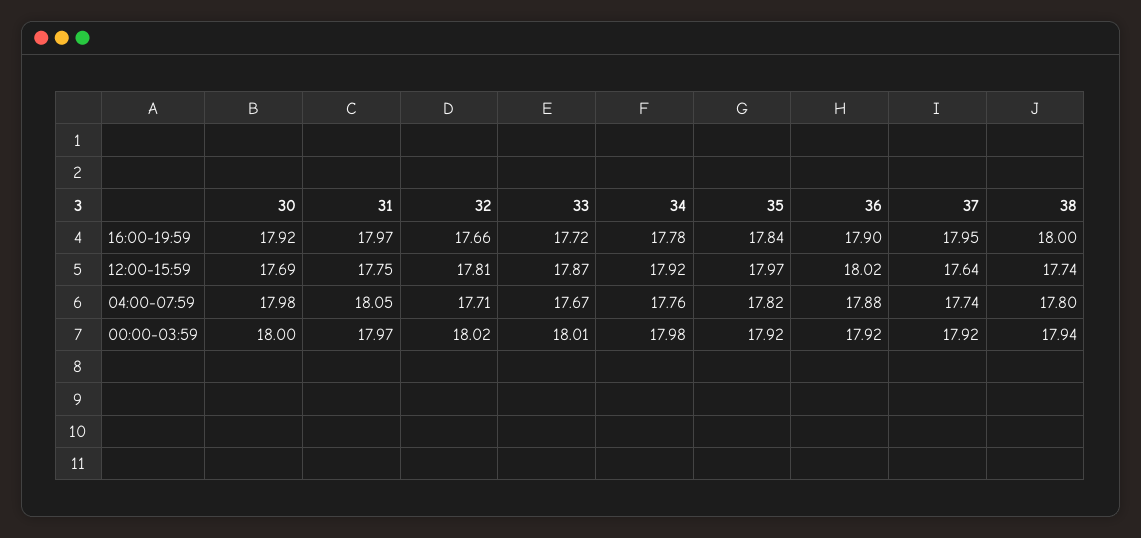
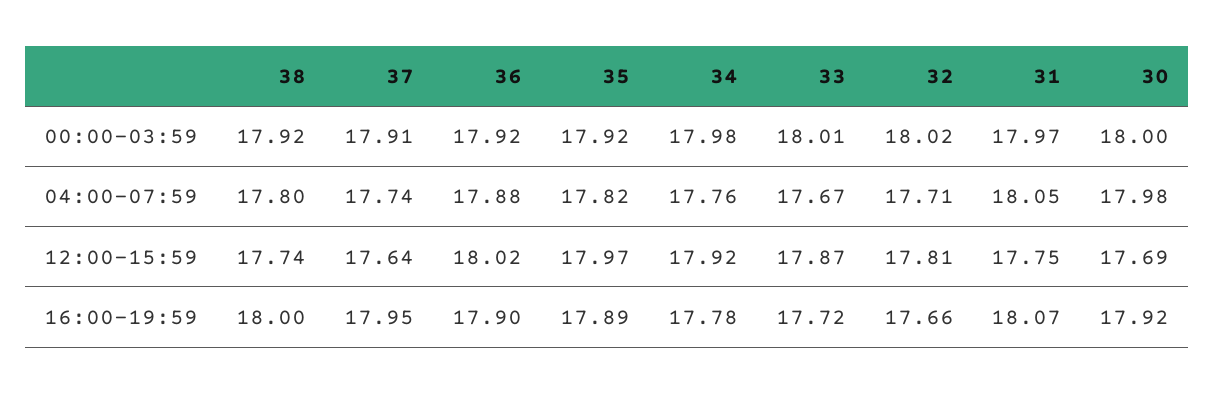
  {
    "30": {
      "16:00-19:59": 17.92,
      "12:00-15:59": 17.69,
      "04:00-07:59": 17.98,
      "00:00-03:59": 18
    },
    "31": {
-     "16:00-19:59": 17.97,
+     "16:00-19:59": 18.07,
      "12:00-15:59": 17.75,
      "04:00-07:59": 18.05,
      "00:00-03:59": 17.97
    },
    "32": {
      "16:00-19:59": 17.66,
      "12:00-15:59": 17.81,
      "04:00-07:59": 17.71,
      "00:00-03:59": 18.02
    },
    "33": {
      "16:00-19:59": 17.72,
      "12:00-15:59": 17.87,
      "04:00-07:59": 17.67,
      "00:00-03:59": 18.01
    },
    "34": {
      "16:00-19:59": 17.78,
      "12:00-15:59": 17.92,
      "04:00-07:59": 17.76,
      "00:00-03:59": 17.98
    },
    "35": {
-     "16:00-19:59": 17.84,
+     "16:00-19:59": 17.89,
      "12:00-15:59": 17.97,
      "04:00-07:59": 17.82,
      "00:00-03:59": 17.92
    },
    "36": {
      "16:00-19:59": 17.9,
      "12:00-15:59": 18.02,
      "04:00-07:59": 17.88,
      "00:00-03:59": 17.92
    },
    "37": {
      "16:00-19:59": 17.95,
      "12:00-15:59": 17.64,
      "04:00-07:59": 17.74,
-     "00:00-03:59": 17.92
+     "00:00-03:59": 17.91
    },
    "38": {
      "16:00-19:59": 18,
      "12:00-15:59": 17.74,
      "04:00-07:59": 17.8,
-     "00:00-03:59": 17.94
+     "00:00-03:59": 17.92
    }
  }

